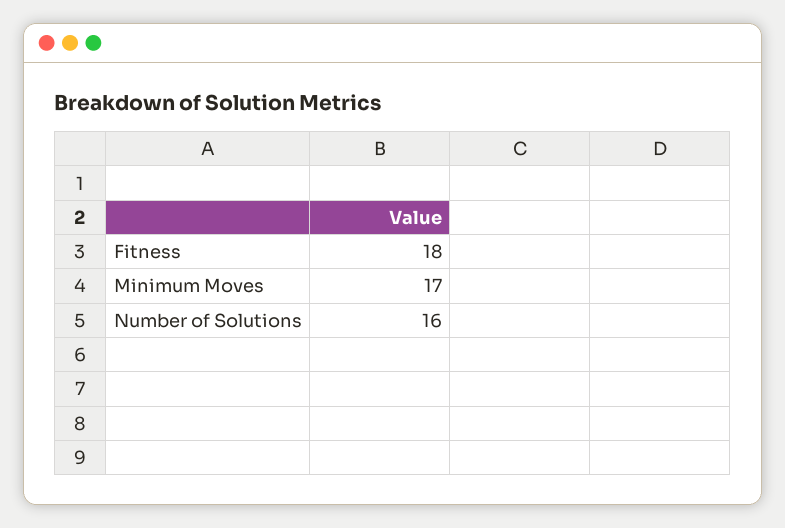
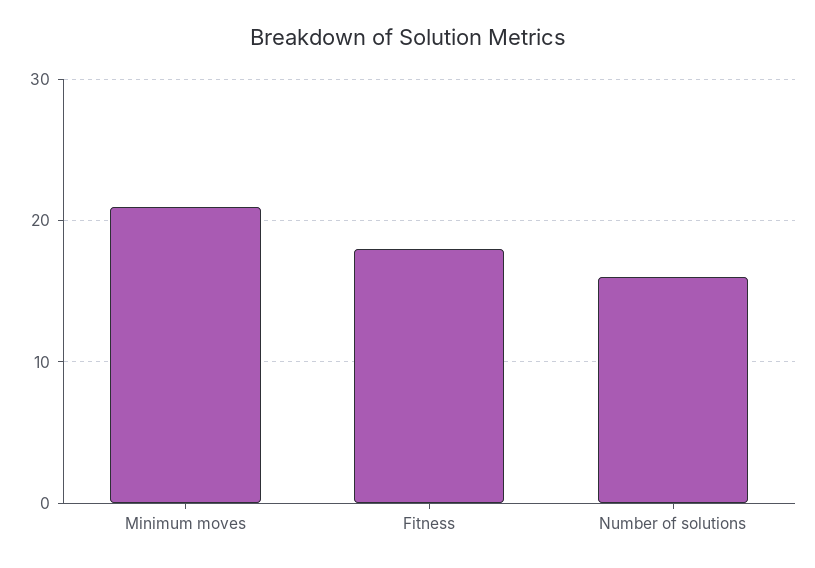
  {
    "Fitness": 18,
-   "Minimum Moves": 17,
+   "Minimum Moves": 21,
    "Number of Solutions": 16
  }

